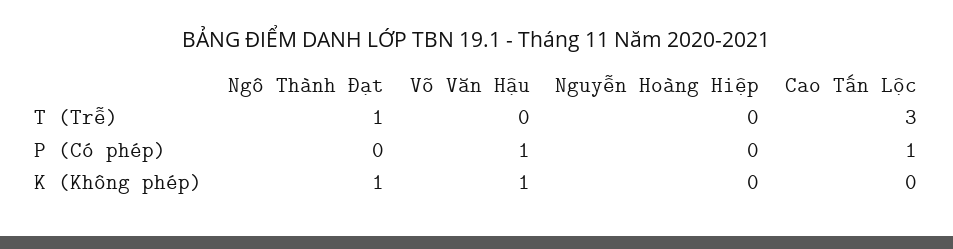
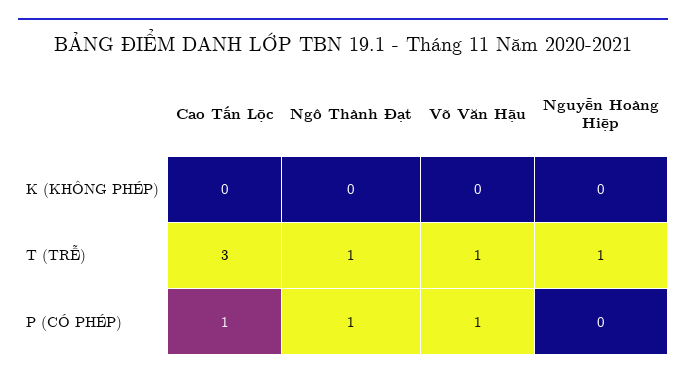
  {
    "Ngô Thành Đạt": {
      "T (Trễ)": 1,
-     "P (Có phép)": 0,
+     "P (Có phép)": 1,
-     "K (Không phép)": 1
+     "K (Không phép)": 0
    },
    "Võ Văn Hậu": {
-     "T (Trễ)": 0,
+     "T (Trễ)": 1,
      "P (Có phép)": 1,
-     "K (Không phép)": 1
+     "K (Không phép)": 0
    },
    "Nguyễn Hoàng Hiệp": {
-     "T (Trễ)": 0,
+     "T (Trễ)": 1,
      "P (Có phép)": 0,
      "K (Không phép)": 0
    },
    "Cao Tấn Lộc": {
      "T (Trễ)": 3,
      "P (Có phép)": 1,
      "K (Không phép)": 0
    }
  }

